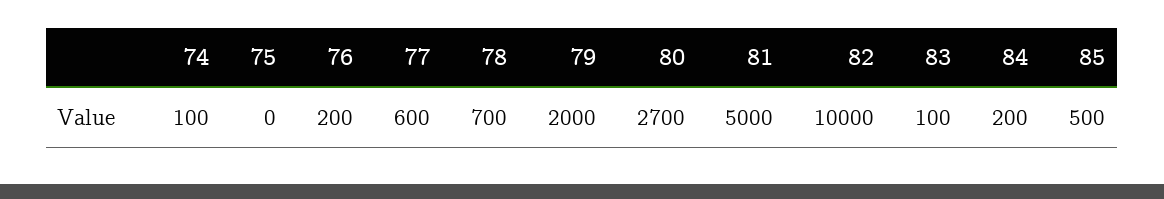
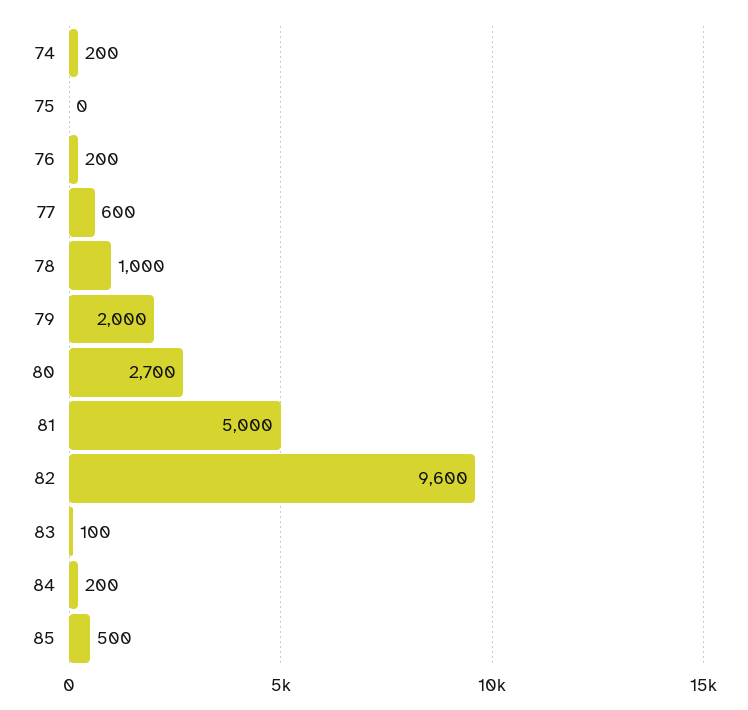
  {
-   "74": 100,
+   "74": 200,
    "75": 0,
    "76": 200,
    "77": 600,
-   "78": 700,
+   "78": 1000,
    "79": 2000,
    "80": 2700,
    "81": 5000,
-   "82": 10000,
+   "82": 9600,
    "83": 100,
    "84": 200,
    "85": 500
  }

